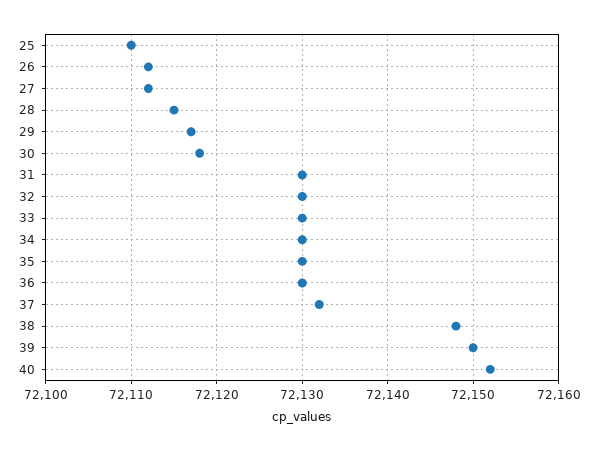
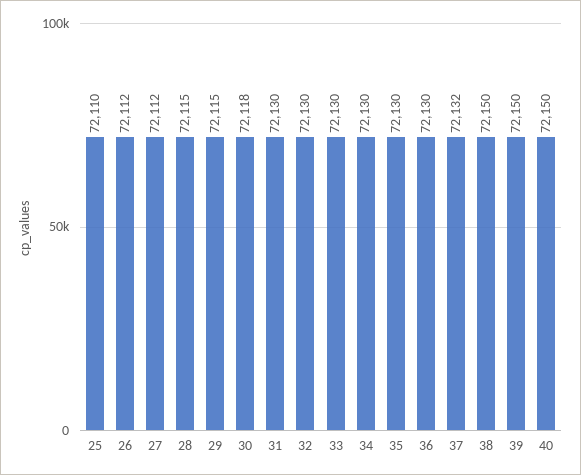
  {
    "25": 72110,
    "26": 72112,
    "27": 72112,
    "28": 72115,
-   "29": 72117,
+   "29": 72115,
    "30": 72118,
    "31": 72130,
    "32": 72130,
    "33": 72130,
    "34": 72130,
    "35": 72130,
    "36": 72130,
    "37": 72132,
-   "38": 72148,
+   "38": 72150,
    "39": 72150,
-   "40": 72152
+   "40": 72150
  }

